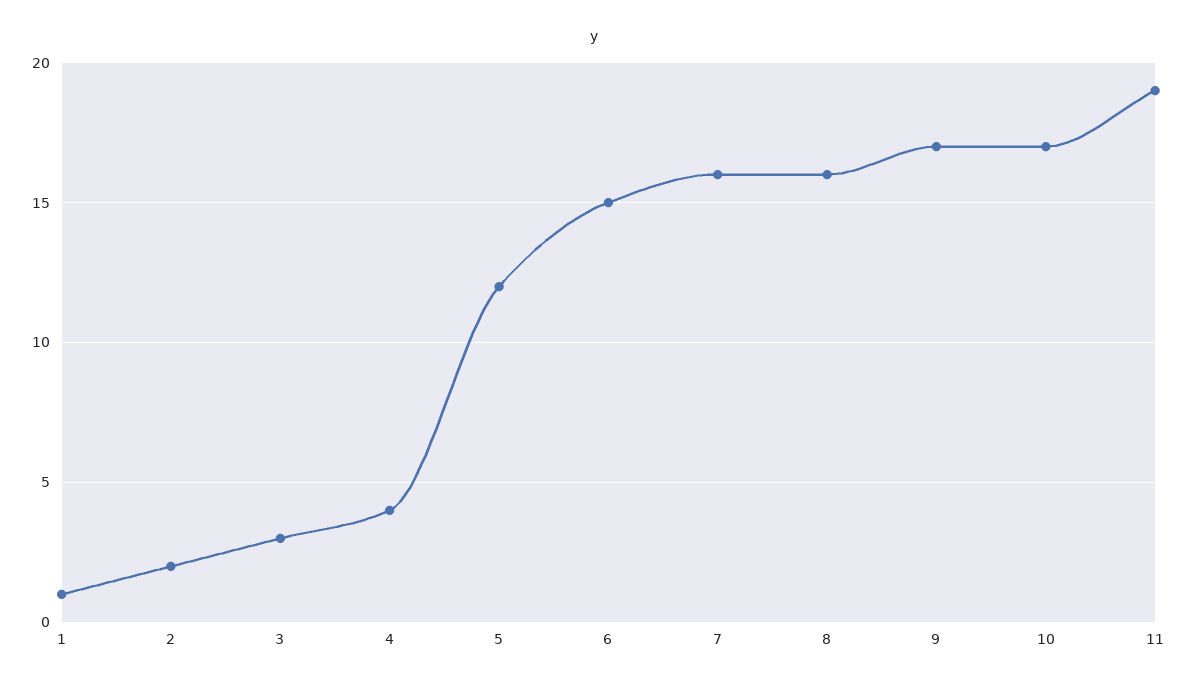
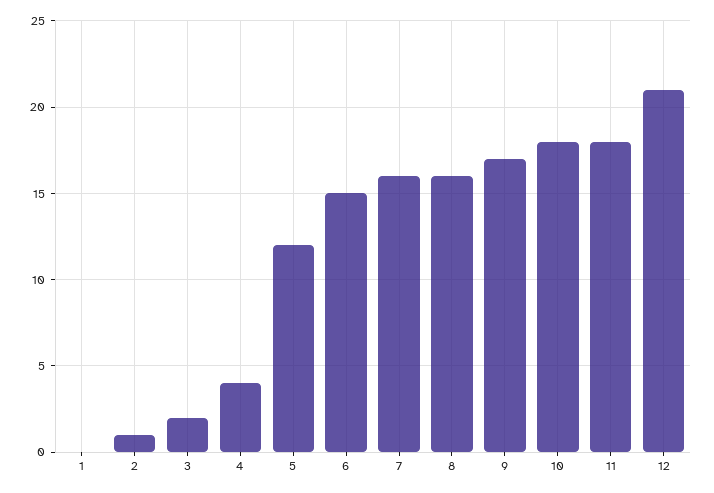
  {
-   "1": 1,
+   "1": 0,
-   "2": 2,
+   "2": 1,
-   "3": 3,
+   "3": 2,
    "4": 4,
    "5": 12,
    "6": 15,
    "7": 16,
    "8": 16,
    "9": 17,
-   "10": 17,
+   "10": 18,
-   "11": 19
+   "11": 18,
+   "12": 21
  }

